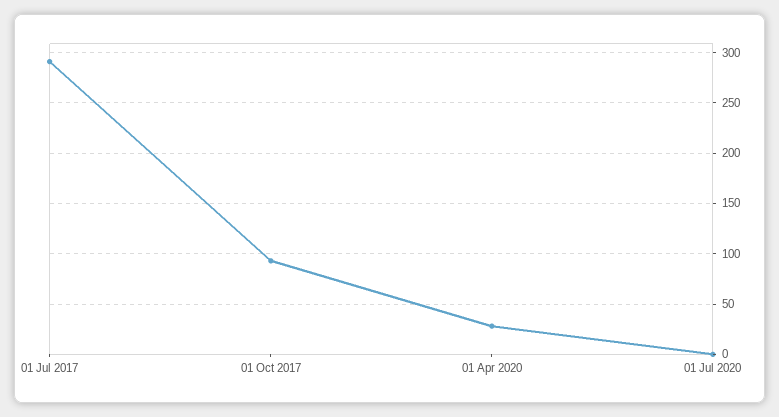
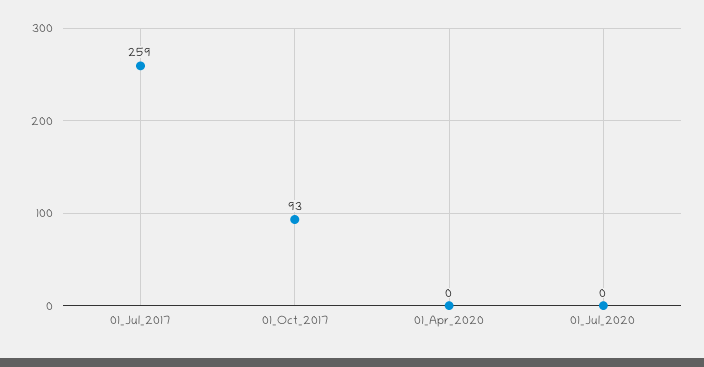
  {
-   "01 Jul 2017": 290,
+   "01 Jul 2017": 259,
    "01 Oct 2017": 93,
-   "01 Apr 2020": 30,
+   "01 Apr 2020": 0,
    "01 Jul 2020": 0
  }

